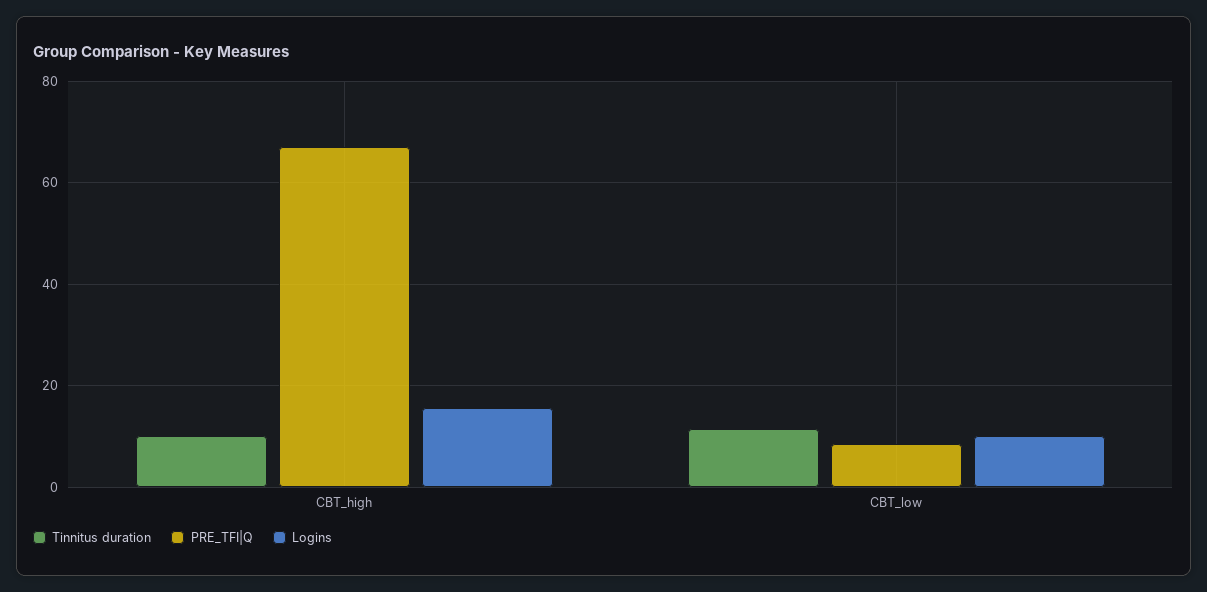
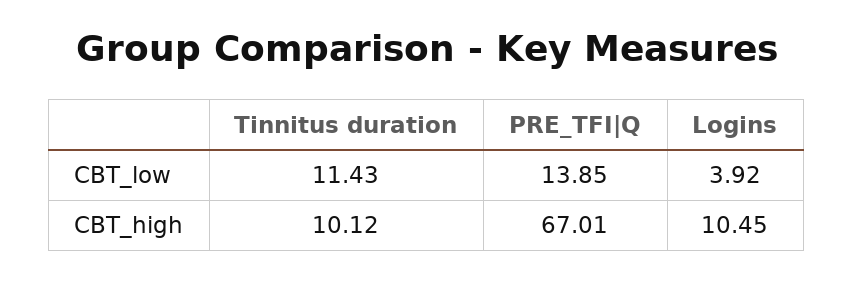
  {
    "Tinnitus duration": {
      "CBT_high": 10.12,
      "CBT_low": 11.43
    },
    "PRE_TFI|Q": {
      "CBT_high": 67.01,
-     "CBT_low": 8
+     "CBT_low": 13.85
    },
    "Logins": {
-     "CBT_high": 16,
+     "CBT_high": 10.45,
-     "CBT_low": 10
+     "CBT_low": 3.92
    }
  }

